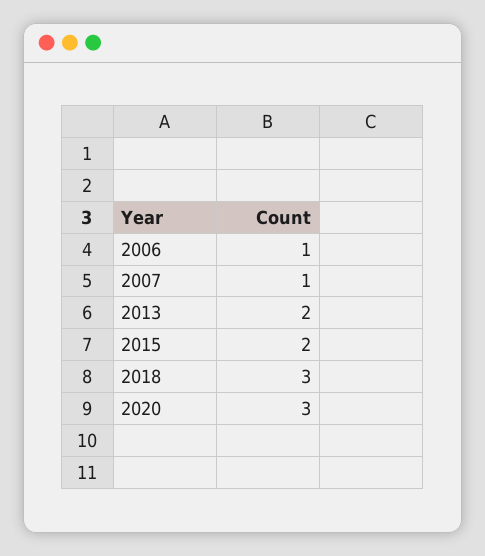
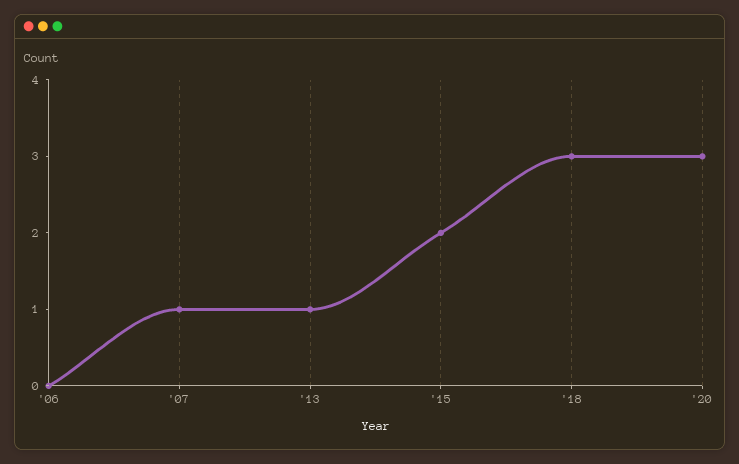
  {
-   "2006": 1,
+   "2006": 0,
    "2007": 1,
-   "2013": 2,
+   "2013": 1,
    "2015": 2,
    "2018": 3,
    "2020": 3
  }

